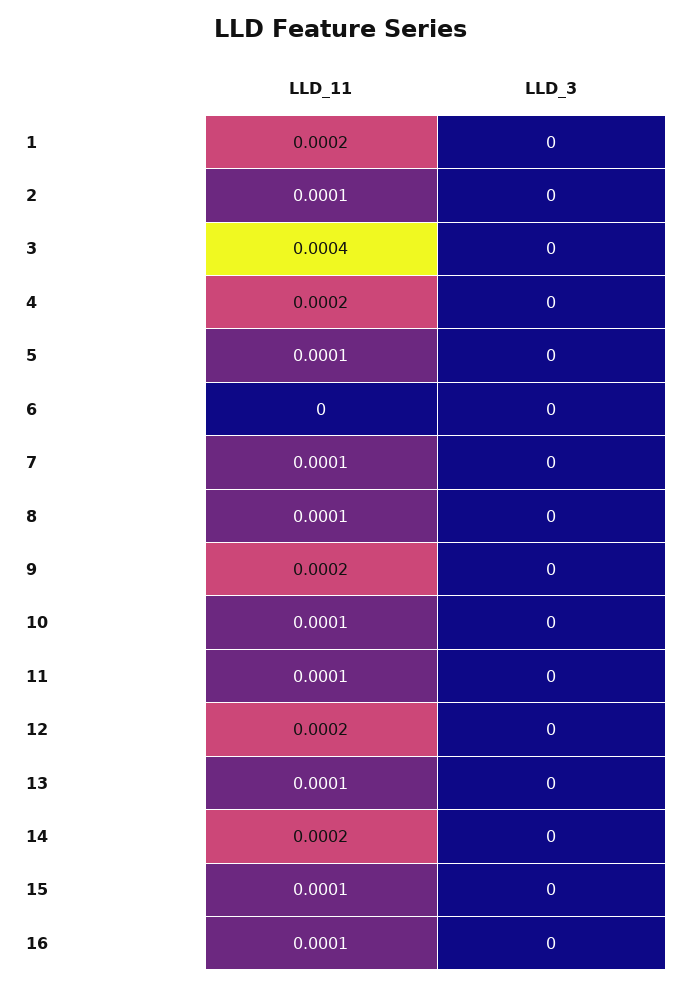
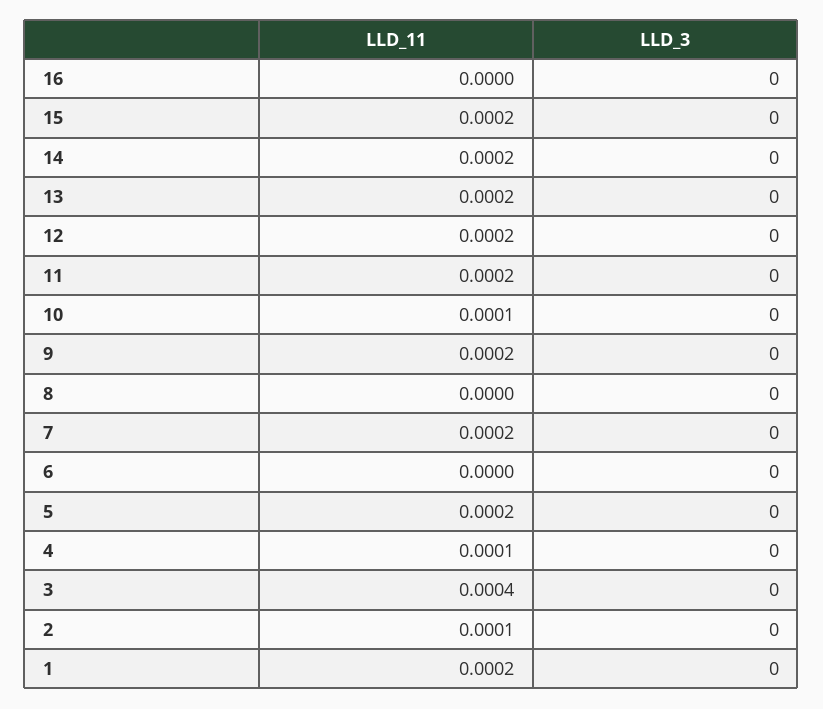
  {
    "LLD_11": {
      "1": 0.0002,
      "2": 0.0001,
      "3": 0.0004,
-     "4": 0.0002,
+     "4": 0.0001,
-     "5": 0.0001,
+     "5": 0.0002,
      "6": 0,
-     "7": 0.0001,
+     "7": 0.0002,
-     "8": 0.0001,
+     "8": 0,
      "9": 0.0002,
      "10": 0.0001,
-     "11": 0.0001,
+     "11": 0.0002,
      "12": 0.0002,
-     "13": 0.0001,
+     "13": 0.0002,
      "14": 0.0002,
-     "15": 0.0001,
+     "15": 0.0002,
-     "16": 0.0001
+     "16": 0
    },
    "LLD_3": {
      "1": 0,
      "2": 0,
      "3": 0,
      "4": 0,
      "5": 0,
      "6": 0,
      "7": 0,
      "8": 0,
      "9": 0,
      "10": 0,
      "11": 0,
      "12": 0,
      "13": 0,
      "14": 0,
      "15": 0,
      "16": 0
    }
  }

